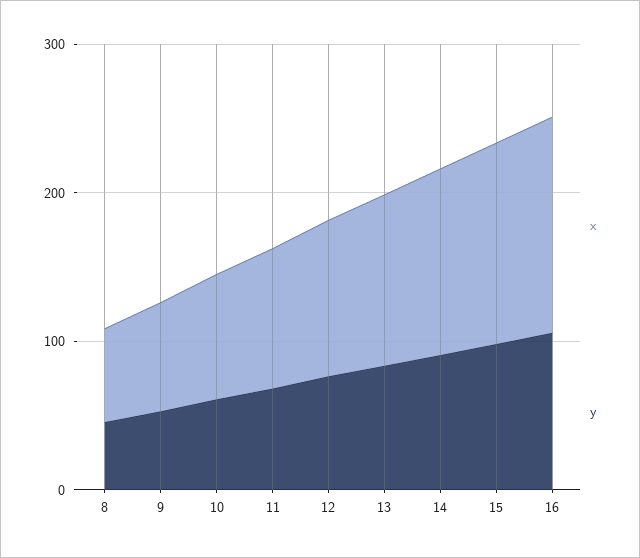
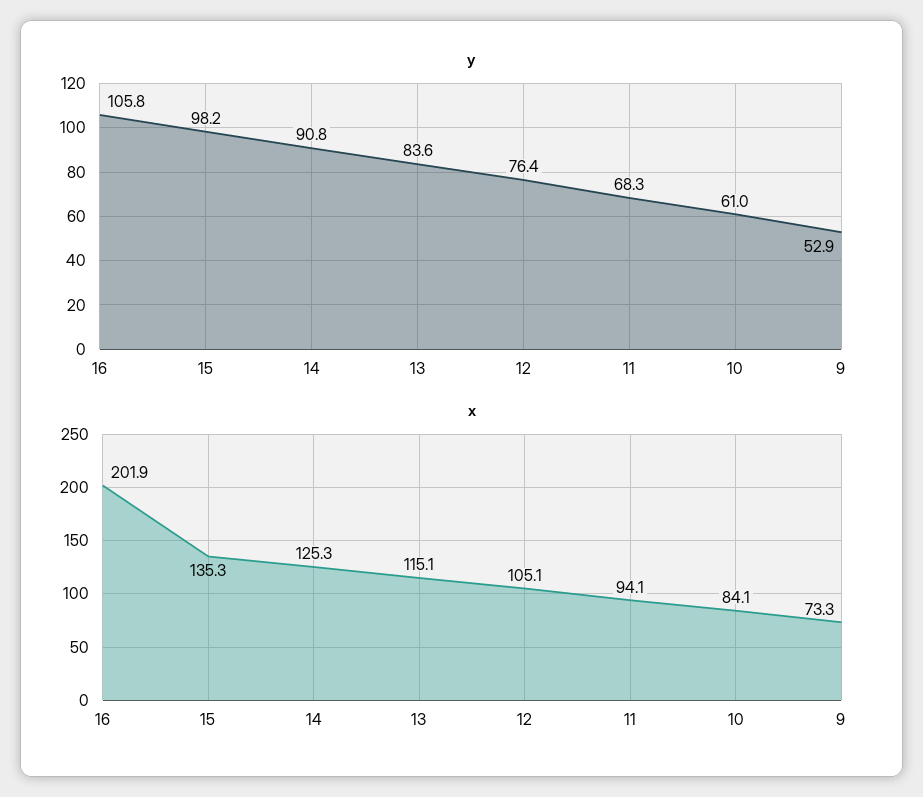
  {
    "x": {
-     "8": 60,
      "9": 73.3,
      "10": 84.1,
      "11": 94.1,
      "12": 105.1,
      "13": 115.1,
      "14": 125.3,
      "15": 135.3,
-     "16": 140
+     "16": 201.9
    },
    "y": {
-     "8": 40,
      "9": 52.9,
      "10": 61,
      "11": 68.3,
      "12": 76.4,
      "13": 83.6,
      "14": 90.8,
      "15": 98.2,
      "16": 105.8
    }
  }

